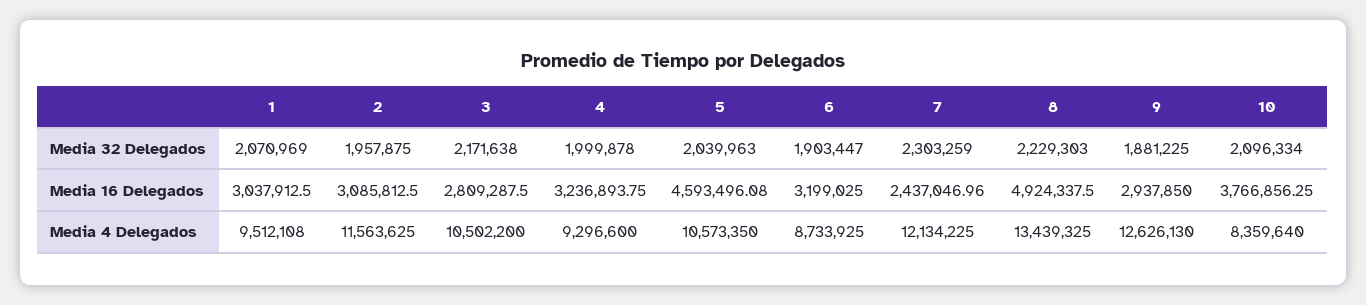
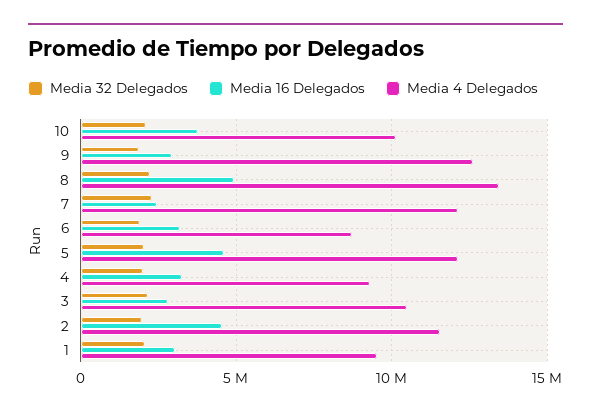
  {
    "Media 32 Delegados": {
      "1": 2070969,
      "2": 1957875,
      "3": 2171638,
      "4": 1999878,
      "5": 2039963,
      "6": 1903447,
      "7": 2303259,
      "8": 2229303,
      "9": 1881225,
      "10": 2096334
    },
    "Media 16 Delegados": {
      "1": 3037912.5,
-     "2": 3085812.5,
+     "2": 4500000,
      "3": 2809287.5,
      "4": 3236893.75,
      "5": 4593496.08,
      "6": 3199025,
      "7": 2437046.96,
      "8": 4924337.5,
      "9": 2937850,
      "10": 3766856.25
    },
    "Media 4 Delegados": {
      "1": 9512108,
      "2": 11563625,
      "3": 10502200,
      "4": 9296600,
-     "5": 10573350,
+     "5": 12000000,
      "6": 8733925,
      "7": 12134225,
      "8": 13439325,
      "9": 12626130,
-     "10": 8359640
+     "10": 10000000
    }
  }

